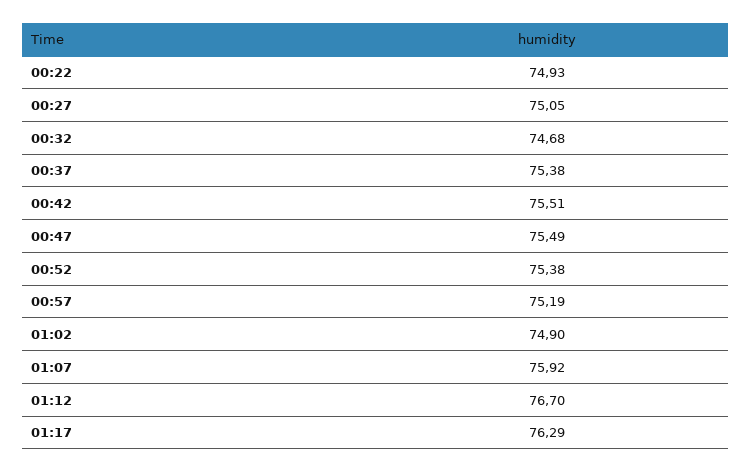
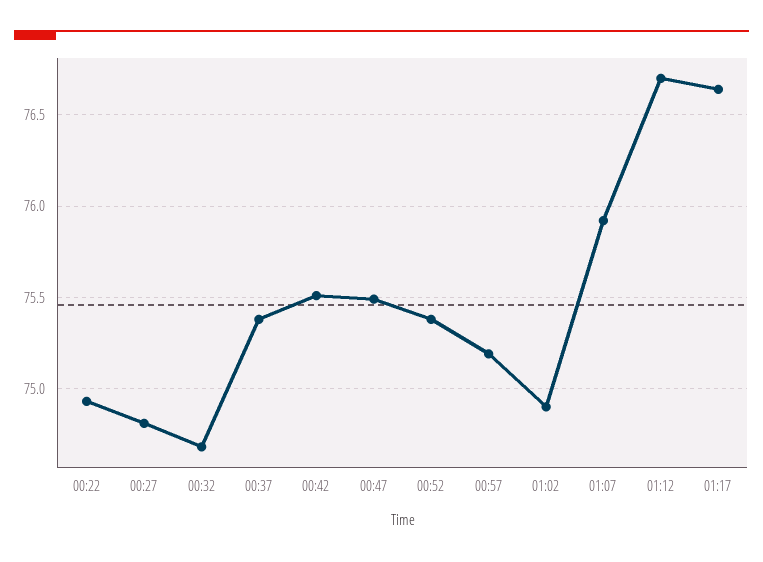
  {
    "00:22": 74.93,
-   "00:27": 75.05,
+   "00:27": 74.8,
    "00:32": 74.68,
    "00:37": 75.38,
    "00:42": 75.51,
    "00:47": 75.49,
    "00:52": 75.38,
    "00:57": 75.19,
    "01:02": 74.9,
    "01:07": 75.92,
    "01:12": 76.7,
-   "01:17": 76.29
+   "01:17": 76.65
  }

